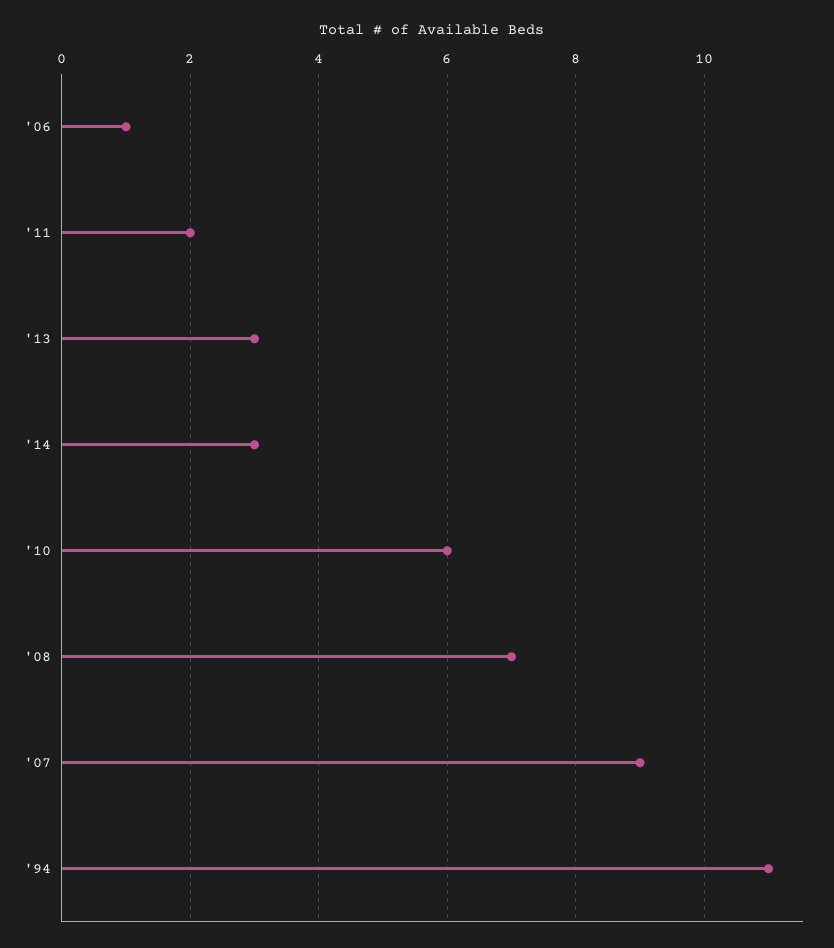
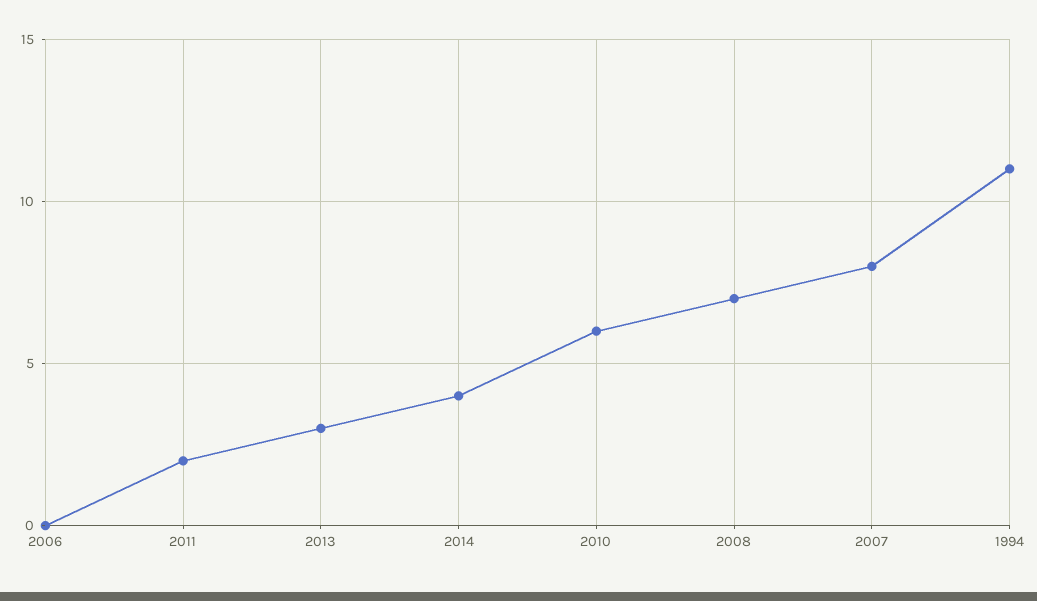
  {
-   "'06": 1,
+   "'06": 0,
    "'11": 2,
    "'13": 3,
-   "'14": 3,
+   "'14": 4,
    "'10": 6,
    "'08": 7,
-   "'07": 9,
+   "'07": 8,
    "'94": 11
  }

